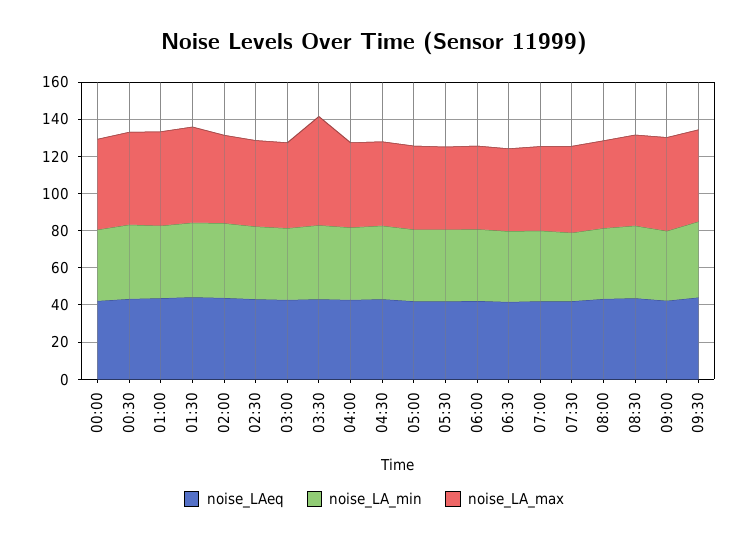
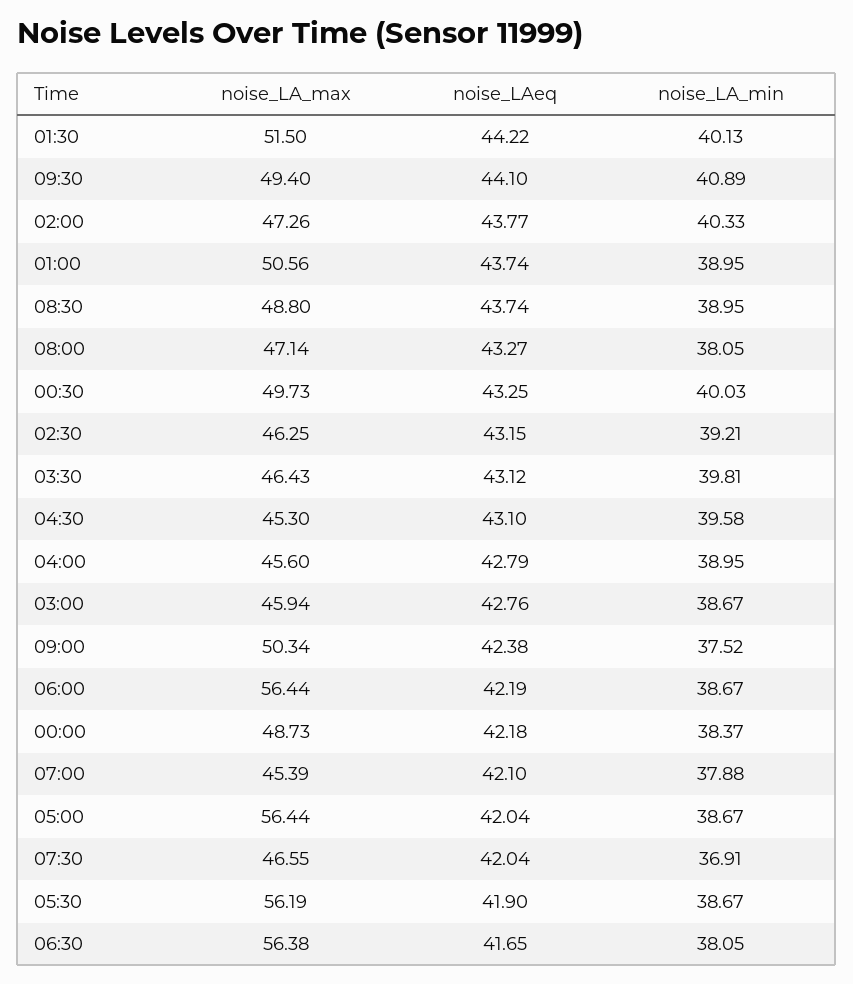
  {
    "noise_LAeq": {
      "00:00": 42.18,
      "00:30": 43.25,
      "01:00": 43.74,
      "01:30": 44.22,
      "02:00": 43.77,
      "02:30": 43.15,
      "03:00": 42.76,
      "03:30": 43.12,
      "04:00": 42.79,
      "04:30": 43.1,
      "05:00": 42.04,
      "05:30": 41.9,
      "06:00": 42.19,
      "06:30": 41.65,
      "07:00": 42.1,
      "07:30": 42.04,
      "08:00": 43.27,
      "08:30": 43.74,
      "09:00": 42.38,
      "09:30": 44.1
    },
    "noise_LA_min": {
      "00:00": 38.37,
      "00:30": 40.03,
      "01:00": 38.95,
      "01:30": 40.13,
      "02:00": 40.33,
      "02:30": 39.21,
      "03:00": 38.67,
      "03:30": 39.81,
      "04:00": 38.95,
      "04:30": 39.58,
      "05:00": 38.67,
      "05:30": 38.67,
      "06:00": 38.67,
      "06:30": 38.05,
      "07:00": 37.88,
      "07:30": 36.91,
      "08:00": 38.05,
      "08:30": 38.95,
      "09:00": 37.52,
      "09:30": 40.89
    },
    "noise_LA_max": {
      "00:00": 48.73,
      "00:30": 49.73,
      "01:00": 50.56,
      "01:30": 51.5,
      "02:00": 47.26,
      "02:30": 46.25,
      "03:00": 45.94,
-     "03:30": 60,
+     "03:30": 46.43,
      "04:00": 45.6,
      "04:30": 45.3,
-     "05:00": 45,
+     "05:00": 56.44,
-     "05:30": 45,
+     "05:30": 56.19,
-     "06:00": 45,
+     "06:00": 56.44,
-     "06:30": 45,
+     "06:30": 56.38,
      "07:00": 45.39,
      "07:30": 46.55,
      "08:00": 47.14,
      "08:30": 48.8,
      "09:00": 50.34,
      "09:30": 49.4
    }
  }

